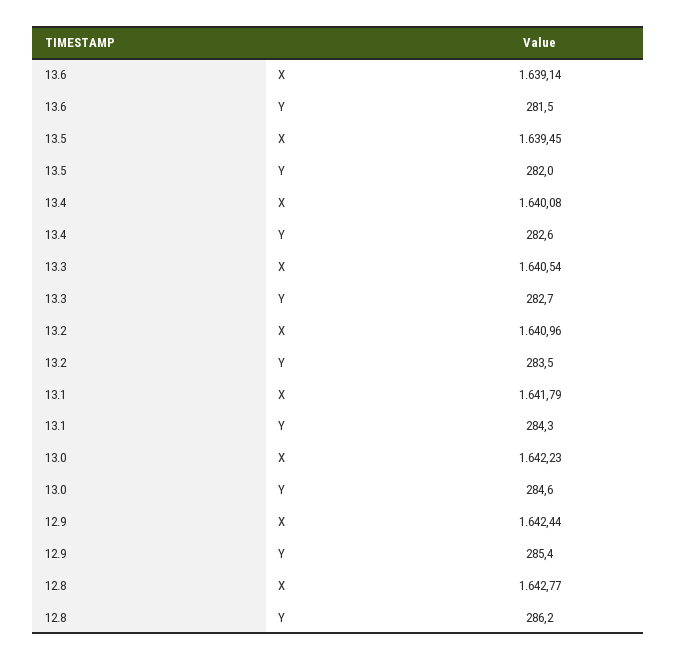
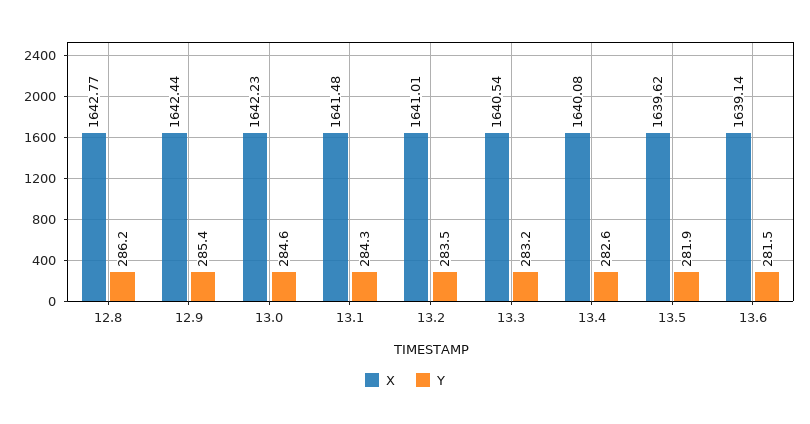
  {
    "X": {
      "13.6": 1639.14,
-     "13.5": 1639.45,
+     "13.5": 1639.62,
      "13.4": 1640.08,
      "13.3": 1640.54,
-     "13.2": 1640.96,
+     "13.2": 1641.01,
-     "13.1": 1641.79,
+     "13.1": 1641.48,
      "13.0": 1642.23,
      "12.9": 1642.44,
      "12.8": 1642.77
    },
    "Y": {
      "13.6": 281.5,
-     "13.5": 282,
+     "13.5": 281.9,
      "13.4": 282.6,
-     "13.3": 282.7,
+     "13.3": 283.2,
      "13.2": 283.5,
      "13.1": 284.3,
      "13.0": 284.6,
      "12.9": 285.4,
      "12.8": 286.2
    }
  }

